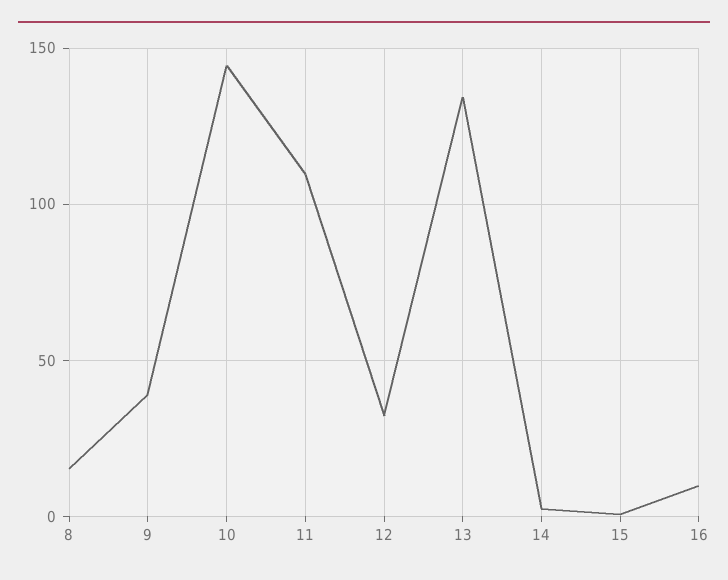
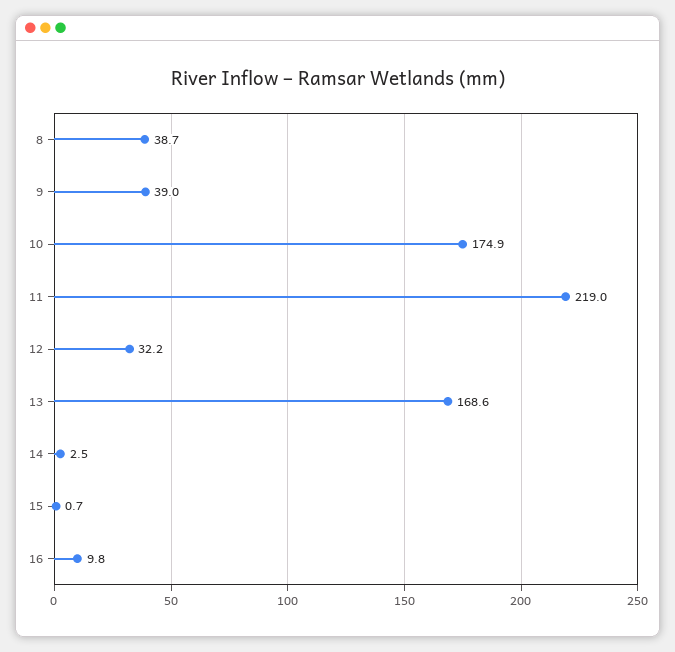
  {
-   "8": 15,
+   "8": 38.7,
    "9": 39,
-   "10": 145,
+   "10": 174.9,
-   "11": 110,
+   "11": 219,
    "12": 32.2,
-   "13": 135,
+   "13": 168.6,
    "14": 2.5,
    "15": 0.7,
    "16": 9.8
  }

